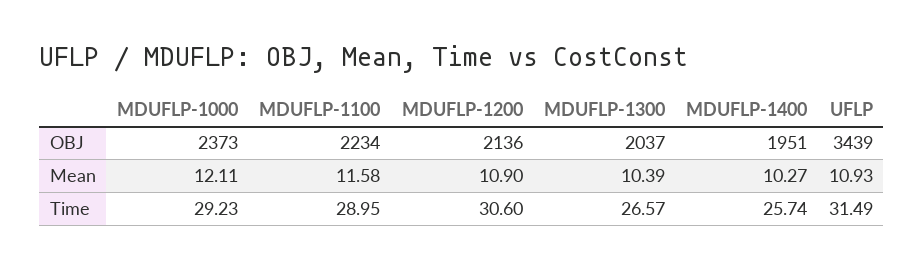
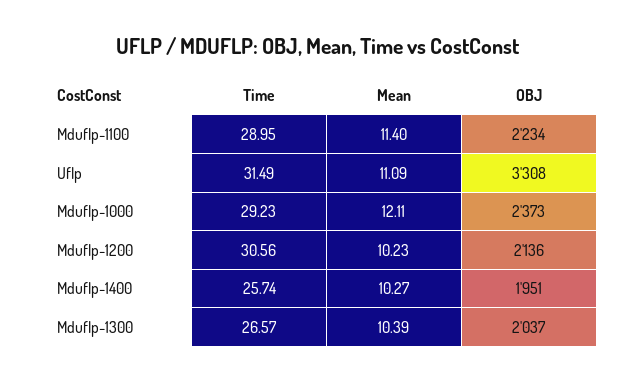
  {
    "MDUFLP-1000": {
      "OBJ": 2373,
      "Mean": 12.11,
      "Time": 29.23
    },
    "MDUFLP-1100": {
      "OBJ": 2234,
-     "Mean": 11.58,
+     "Mean": 11.4,
      "Time": 28.95
    },
    "MDUFLP-1200": {
      "OBJ": 2136,
-     "Mean": 10.9,
+     "Mean": 10.23,
-     "Time": 30.6
+     "Time": 30.56
    },
    "MDUFLP-1300": {
      "OBJ": 2037,
      "Mean": 10.39,
      "Time": 26.57
    },
    "MDUFLP-1400": {
      "OBJ": 1951,
      "Mean": 10.27,
      "Time": 25.74
    },
    "UFLP": {
-     "OBJ": 3439,
+     "OBJ": 3308,
-     "Mean": 10.93,
+     "Mean": 11.09,
      "Time": 31.49
    }
  }

